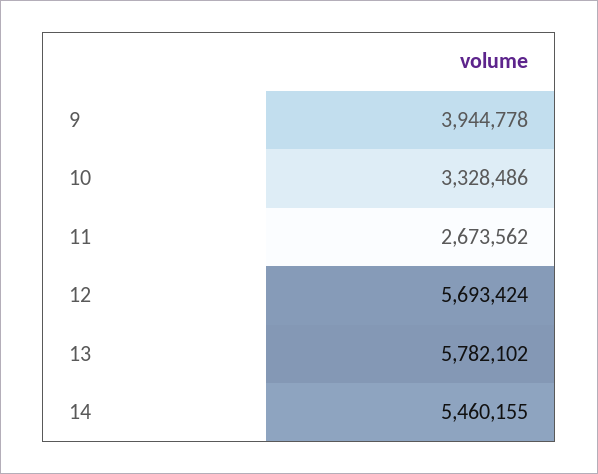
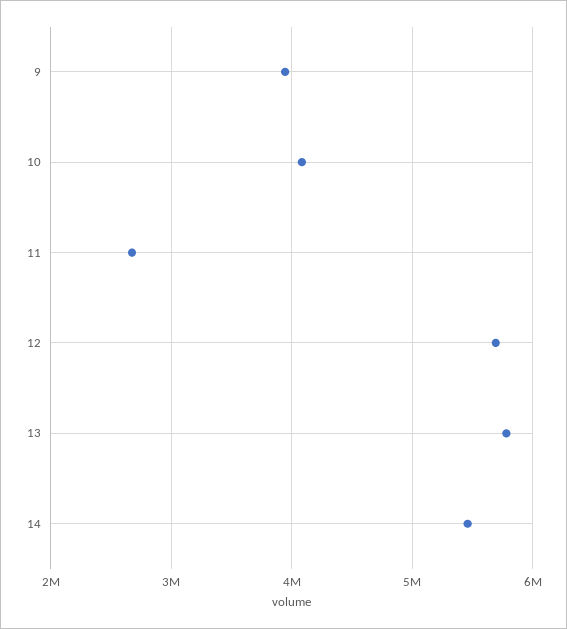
  {
    "9": 3944778,
-   "10": 3328486,
+   "10": 4100000,
    "11": 2673562,
    "12": 5693424,
    "13": 5782102,
    "14": 5460155
  }

